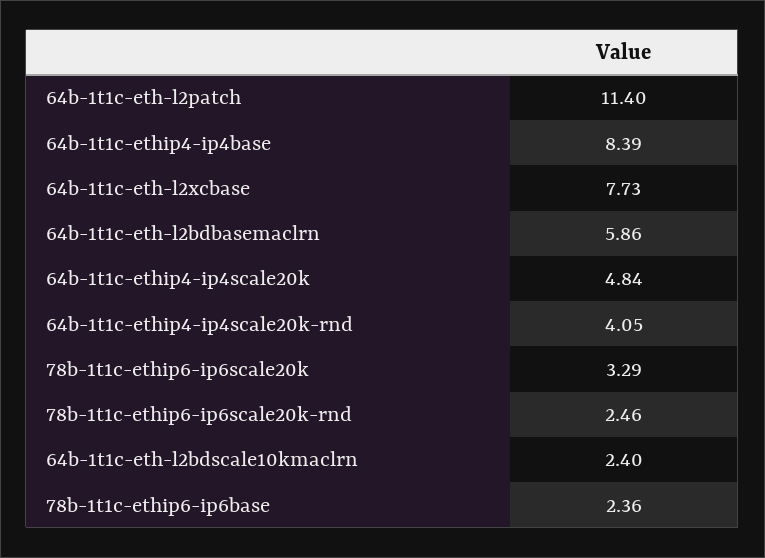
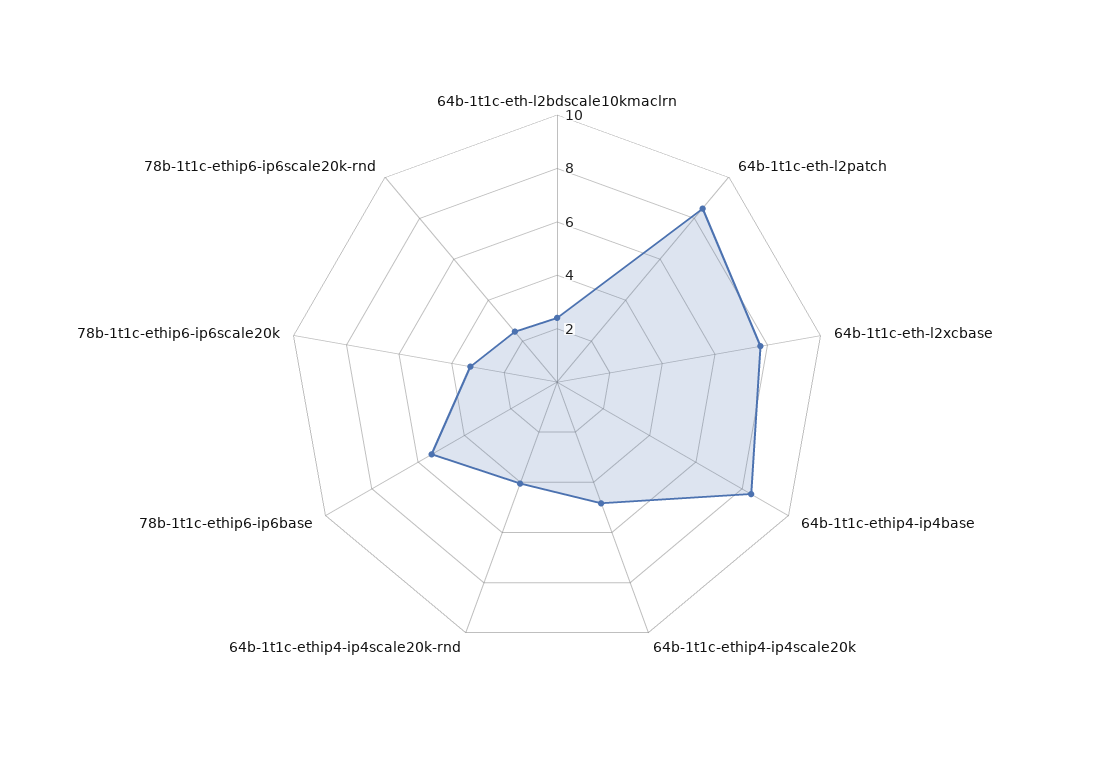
  {
-   "64b-1t1c-eth-l2patch": 11.4,
+   "64b-1t1c-eth-l2patch": 8.5,
    "64b-1t1c-ethip4-ip4base": 8.39,
    "64b-1t1c-eth-l2xcbase": 7.73,
-   "64b-1t1c-eth-l2bdbasemaclrn": 5.86,
    "64b-1t1c-ethip4-ip4scale20k": 4.84,
    "64b-1t1c-ethip4-ip4scale20k-rnd": 4.05,
    "78b-1t1c-ethip6-ip6scale20k": 3.29,
    "78b-1t1c-ethip6-ip6scale20k-rnd": 2.46,
    "64b-1t1c-eth-l2bdscale10kmaclrn": 2.4,
-   "78b-1t1c-ethip6-ip6base": 2.36
+   "78b-1t1c-ethip6-ip6base": 5.5
  }

